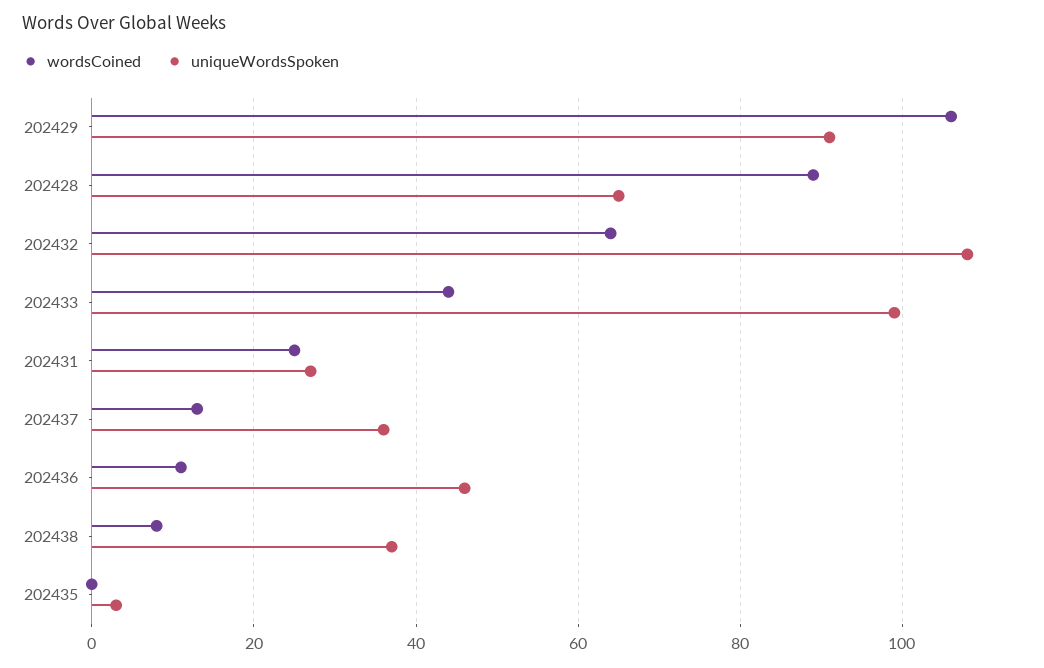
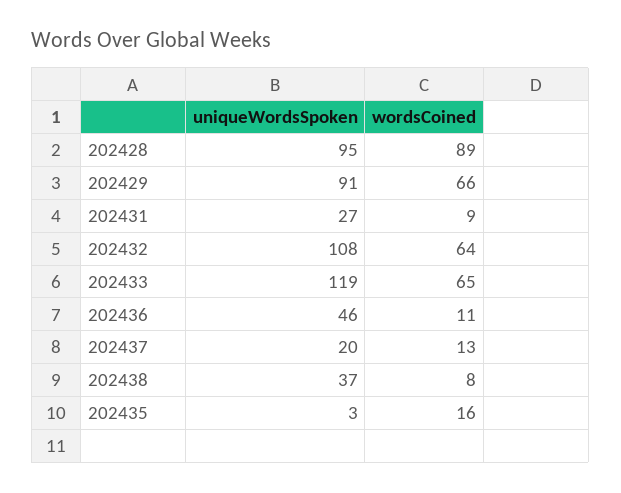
  {
    "wordsCoined": {
-     "202429": 105,
+     "202429": 66,
      "202428": 89,
      "202432": 64,
-     "202433": 45,
+     "202433": 65,
-     "202431": 25,
+     "202431": 9,
      "202437": 13,
      "202436": 11,
      "202438": 8,
-     "202435": 0
+     "202435": 16
    },
    "uniqueWordsSpoken": {
      "202429": 91,
-     "202428": 65,
+     "202428": 95,
      "202432": 108,
-     "202433": 100,
+     "202433": 119,
      "202431": 27,
-     "202437": 35,
+     "202437": 20,
      "202436": 46,
      "202438": 37,
      "202435": 3
    }
  }

